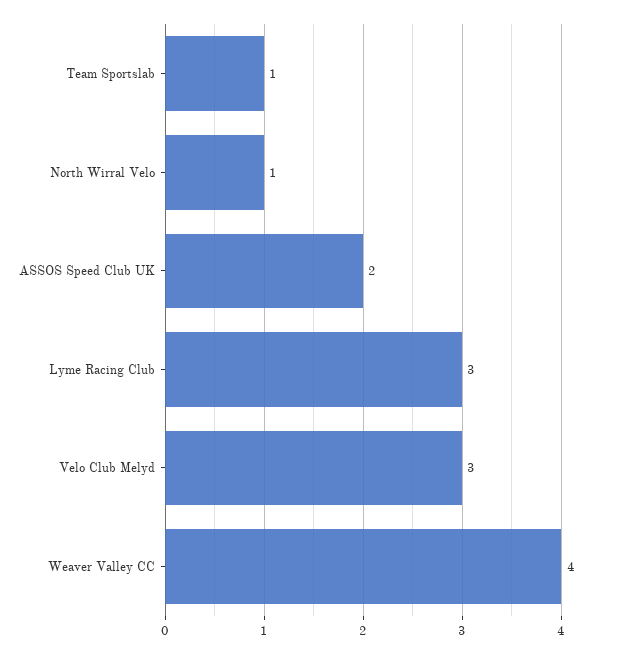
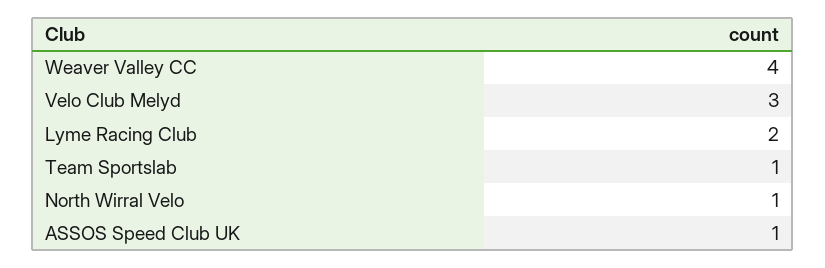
  {
    "Team Sportslab": 1,
    "North Wirral Velo": 1,
-   "ASSOS Speed Club UK": 2,
+   "ASSOS Speed Club UK": 1,
-   "Lyme Racing Club": 3,
+   "Lyme Racing Club": 2,
    "Velo Club Melyd": 3,
    "Weaver Valley CC": 4
  }

